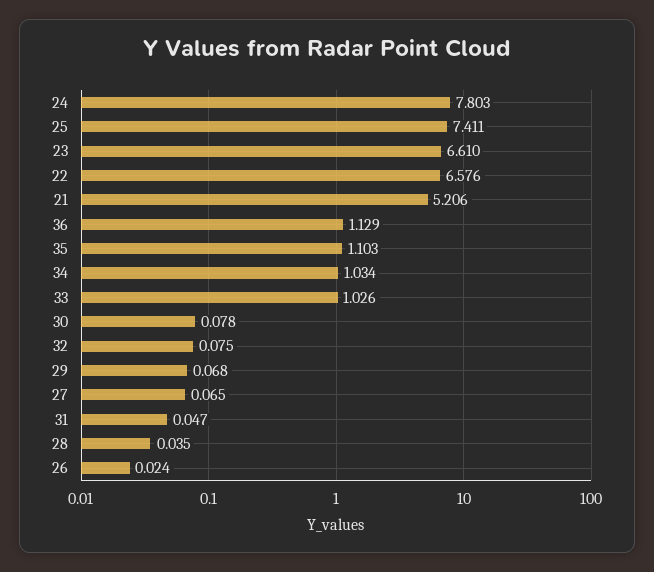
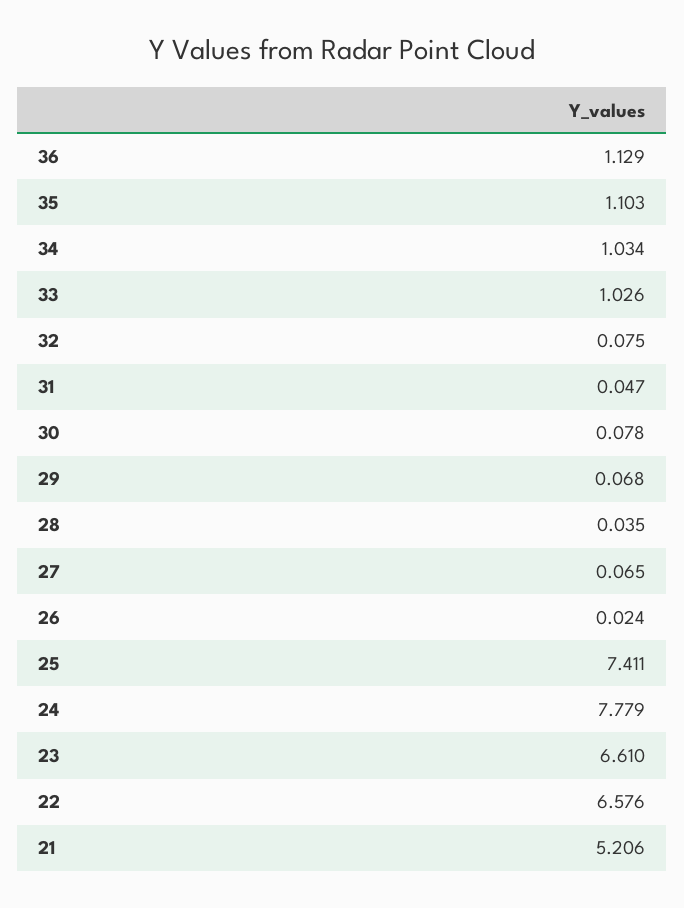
  {
-   "24": 7.803,
+   "24": 7.779,
    "25": 7.411,
    "23": 6.61,
    "22": 6.576,
    "21": 5.206,
    "36": 1.129,
    "35": 1.103,
    "34": 1.034,
    "33": 1.026,
    "30": 0.078,
    "32": 0.075,
    "29": 0.068,
    "27": 0.065,
    "31": 0.047,
    "28": 0.035,
    "26": 0.024
  }

